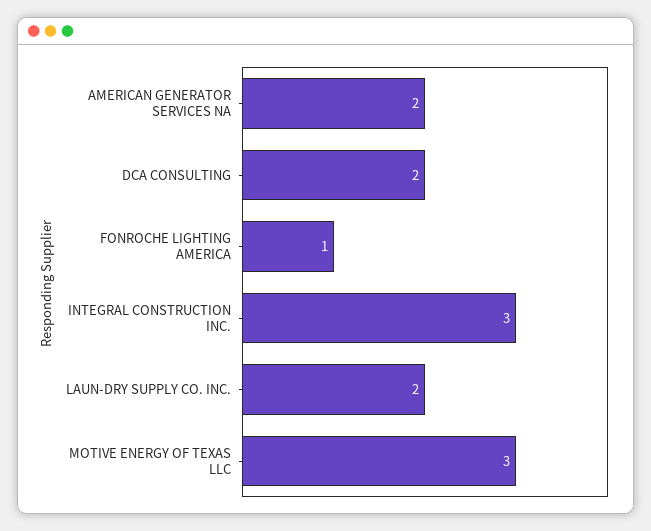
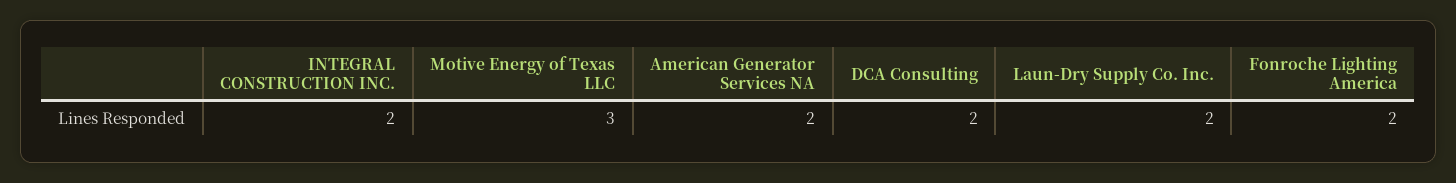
  {
    "AMERICAN GENERATOR SERVICES NA": 2,
    "DCA CONSULTING": 2,
-   "FONROCHE LIGHTING AMERICA": 1,
+   "FONROCHE LIGHTING AMERICA": 2,
-   "INTEGRAL CONSTRUCTION INC.": 3,
+   "INTEGRAL CONSTRUCTION INC.": 2,
    "LAUN-DRY SUPPLY CO. INC.": 2,
    "MOTIVE ENERGY OF TEXAS LLC": 3
  }

